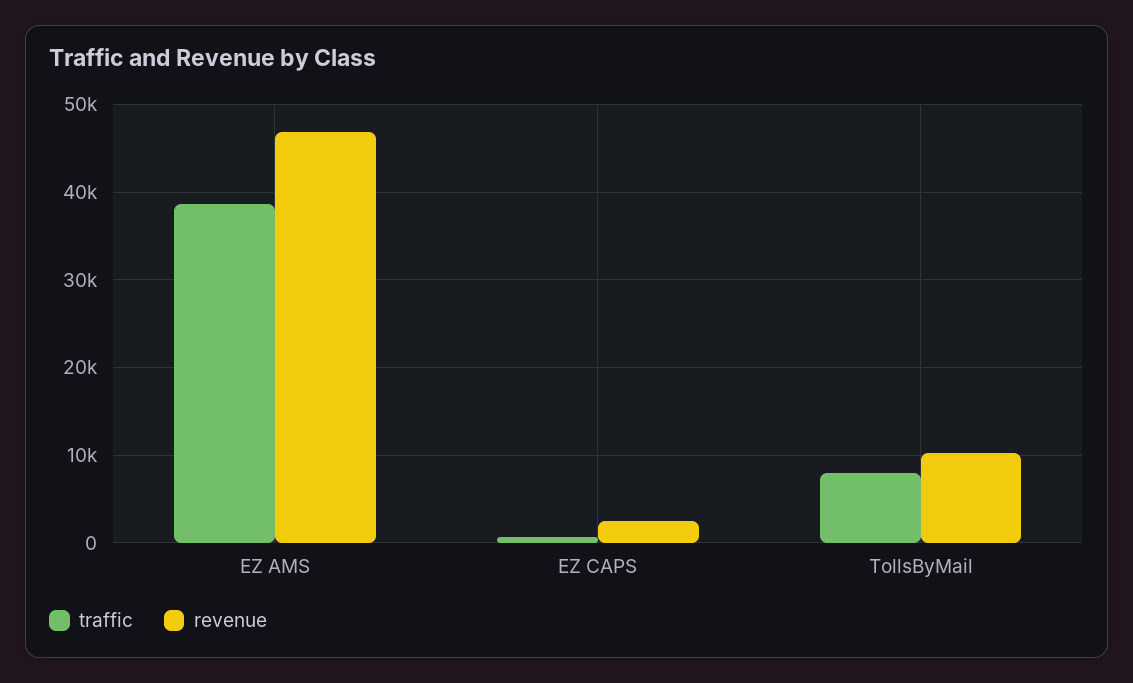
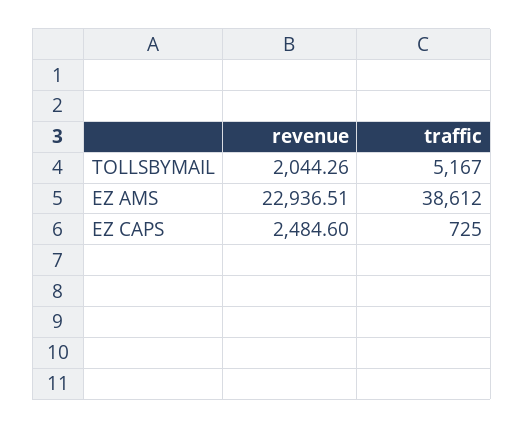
  {
    "traffic": {
      "EZ AMS": 38612,
      "EZ CAPS": 725,
-     "TollsByMail": 8000
+     "TollsByMail": 5167
    },
    "revenue": {
-     "EZ AMS": 47000,
+     "EZ AMS": 22936.51,
      "EZ CAPS": 2484.6,
-     "TollsByMail": 10000
+     "TollsByMail": 2044.26
    }
  }

